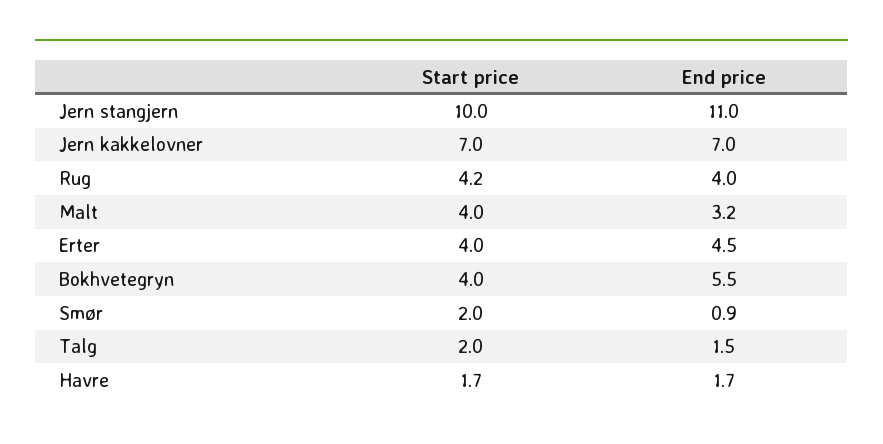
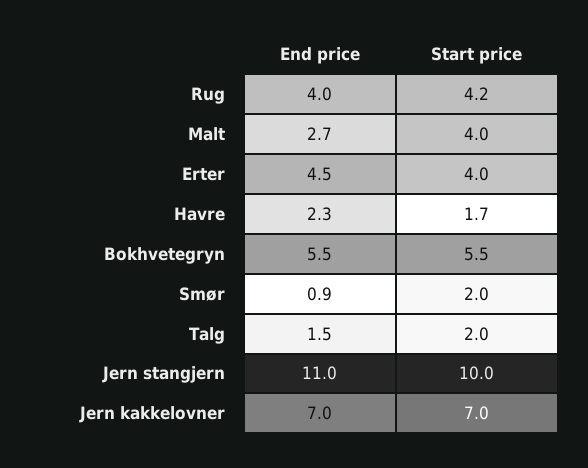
  {
    "Start price": {
      "Jern stangjern": 10,
      "Jern kakkelovner": 7,
      "Rug": 4.2,
      "Malt": 4,
      "Erter": 4,
-     "Bokhvetegryn": 4,
+     "Bokhvetegryn": 5.5,
      "Smør": 2,
      "Talg": 2,
      "Havre": 1.7
    },
    "End price": {
      "Jern stangjern": 11,
      "Jern kakkelovner": 7,
      "Rug": 4,
-     "Malt": 3.2,
+     "Malt": 2.7,
      "Erter": 4.5,
      "Bokhvetegryn": 5.5,
      "Smør": 0.9,
      "Talg": 1.5,
-     "Havre": 1.7
+     "Havre": 2.3
    }
  }

